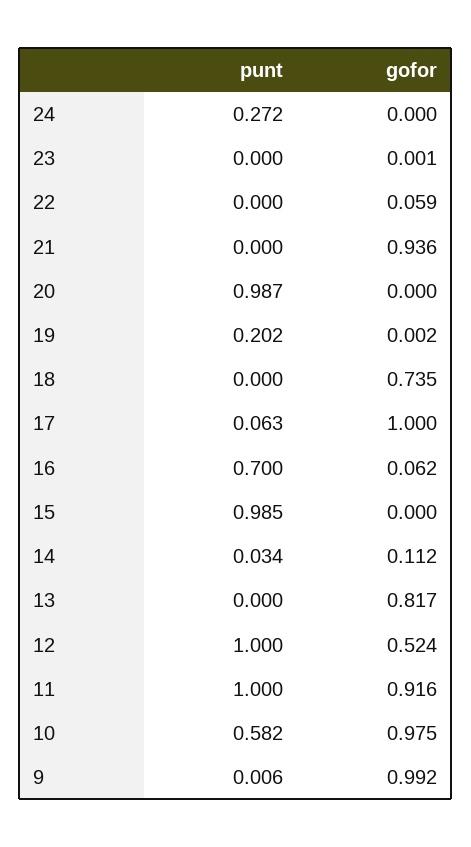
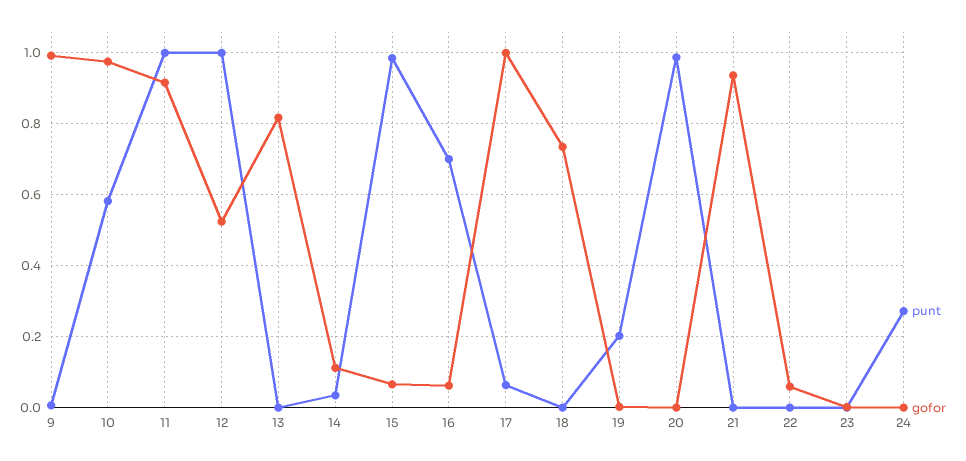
  {
    "punt": {
      "24": 0.272,
      "23": 0,
      "22": 0,
      "21": 0,
      "20": 0.987,
      "19": 0.202,
      "18": 0,
      "17": 0.063,
      "16": 0.7,
      "15": 0.985,
      "14": 0.034,
      "13": 0,
      "12": 1,
      "11": 1,
      "10": 0.582,
      "9": 0.006
    },
    "gofor": {
      "24": 0,
      "23": 0.001,
      "22": 0.059,
      "21": 0.936,
      "20": 0,
      "19": 0.002,
      "18": 0.735,
      "17": 1,
      "16": 0.062,
-     "15": 0,
+     "15": 0.06,
      "14": 0.112,
      "13": 0.817,
      "12": 0.524,
      "11": 0.916,
      "10": 0.975,
      "9": 0.992
    }
  }

